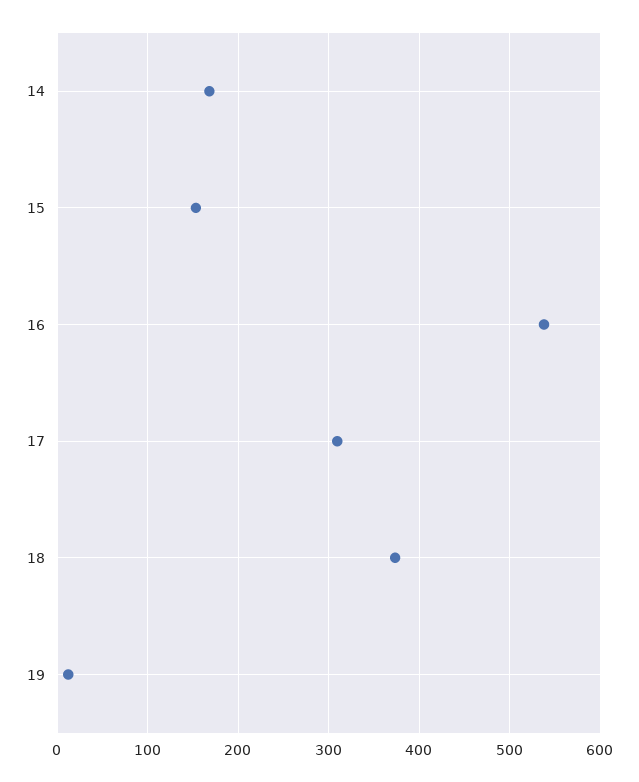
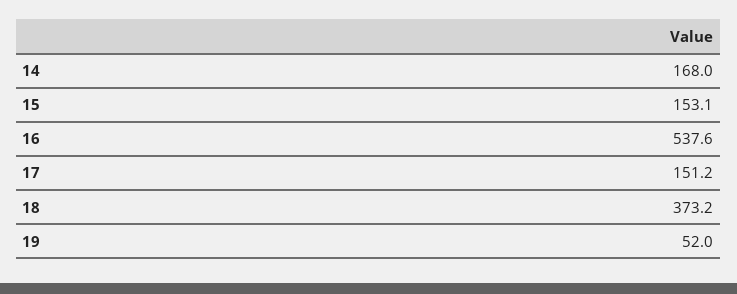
  {
    "14": 168,
    "15": 153.1,
    "16": 537.6,
-   "17": 310,
+   "17": 151.2,
    "18": 373.2,
-   "19": 10
+   "19": 52
  }

